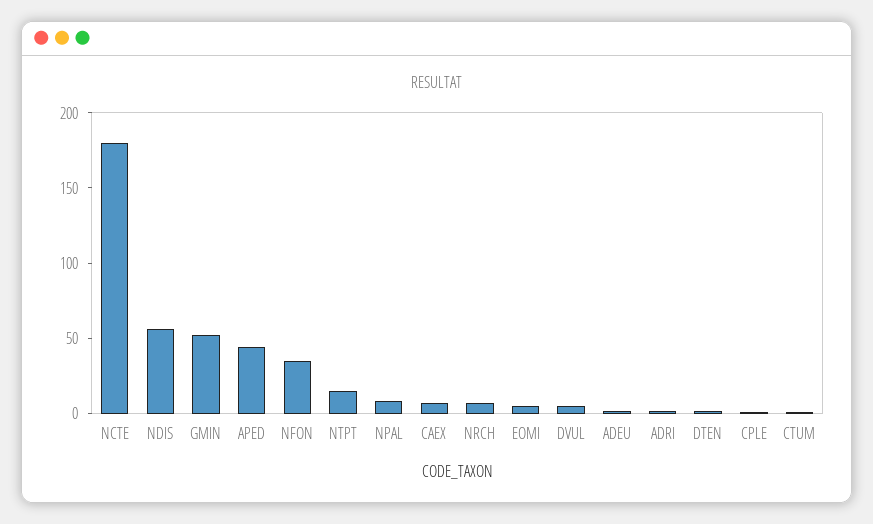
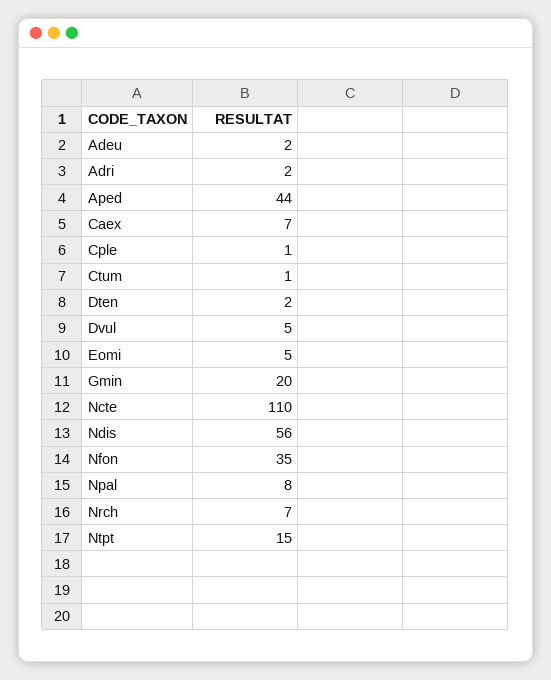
  {
-   "NCTE": 180,
+   "NCTE": 110,
    "NDIS": 56,
-   "GMIN": 50,
+   "GMIN": 20,
    "APED": 44,
    "NFON": 35,
    "NTPT": 15,
    "NPAL": 8,
    "CAEX": 7,
    "NRCH": 7,
    "EOMI": 5,
    "DVUL": 5,
    "ADEU": 2,
    "ADRI": 2,
    "DTEN": 2,
    "CPLE": 1,
    "CTUM": 1
  }

